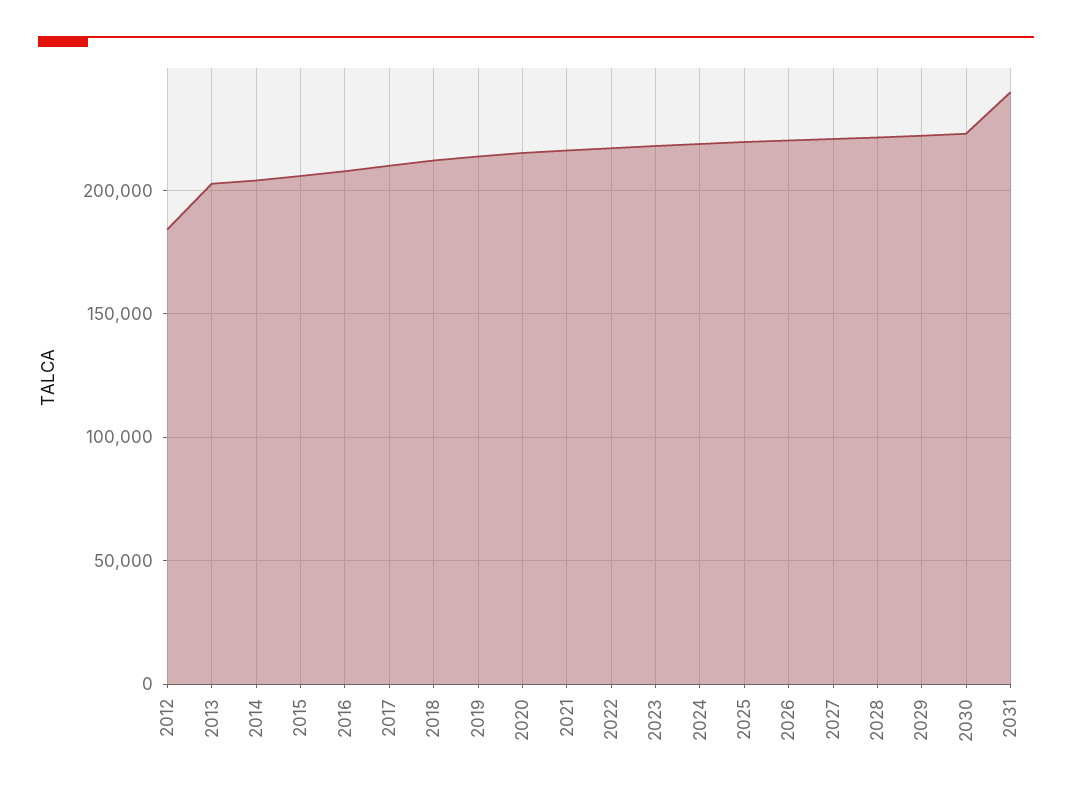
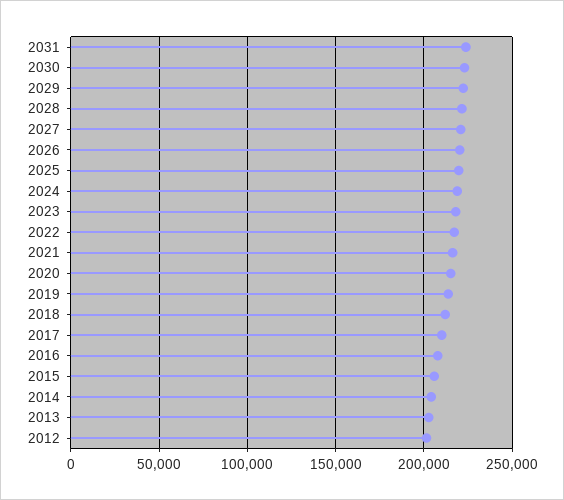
  {
-   "2012": 185000,
+   "2012": 200000,
    "2013": 205000,
    "2014": 205000,
    "2015": 205000,
    "2016": 210000,
    "2017": 210000,
    "2018": 210000,
    "2019": 215000,
    "2020": 215000,
    "2021": 215000,
    "2022": 215000,
    "2023": 220000,
    "2024": 220000,
    "2025": 220000,
    "2026": 220000,
    "2027": 220000,
    "2028": 220000,
    "2029": 220000,
    "2030": 225000,
-   "2031": 240000
+   "2031": 225000
  }

